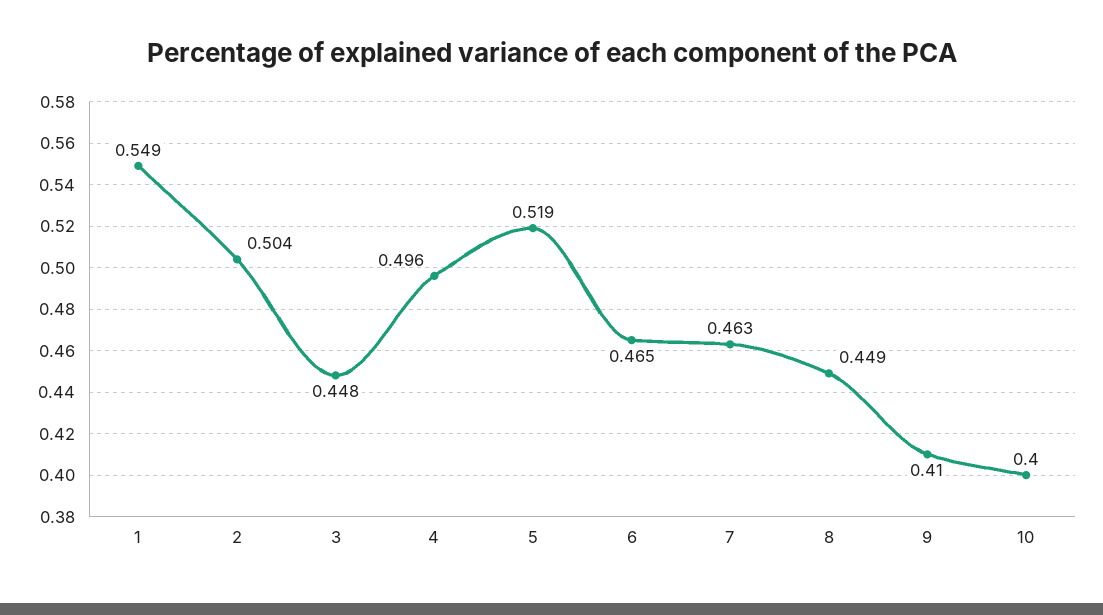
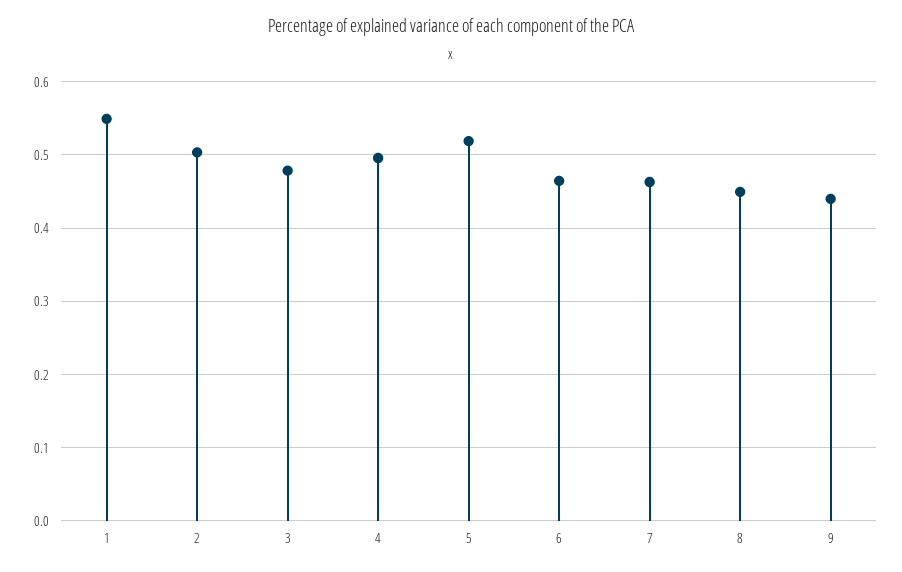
  {
    "1": 0.549,
    "2": 0.504,
-   "3": 0.448,
+   "3": 0.48,
    "4": 0.496,
    "5": 0.519,
    "6": 0.465,
    "7": 0.463,
    "8": 0.449,
-   "9": 0.41,
+   "9": 0.44
-   "10": 0.4
  }

